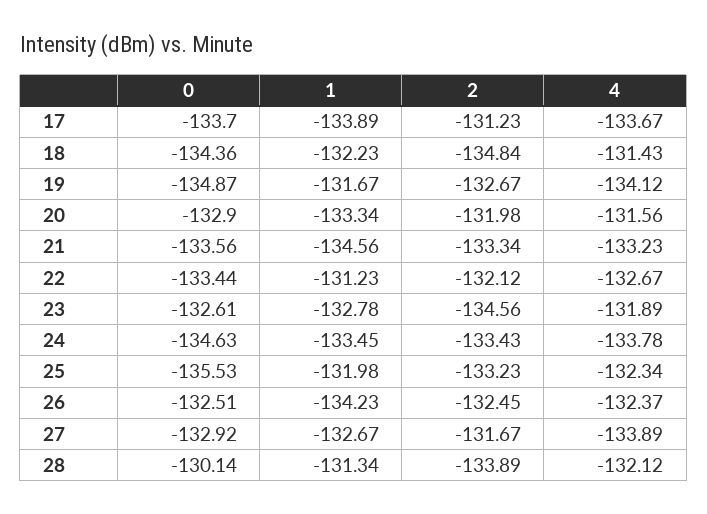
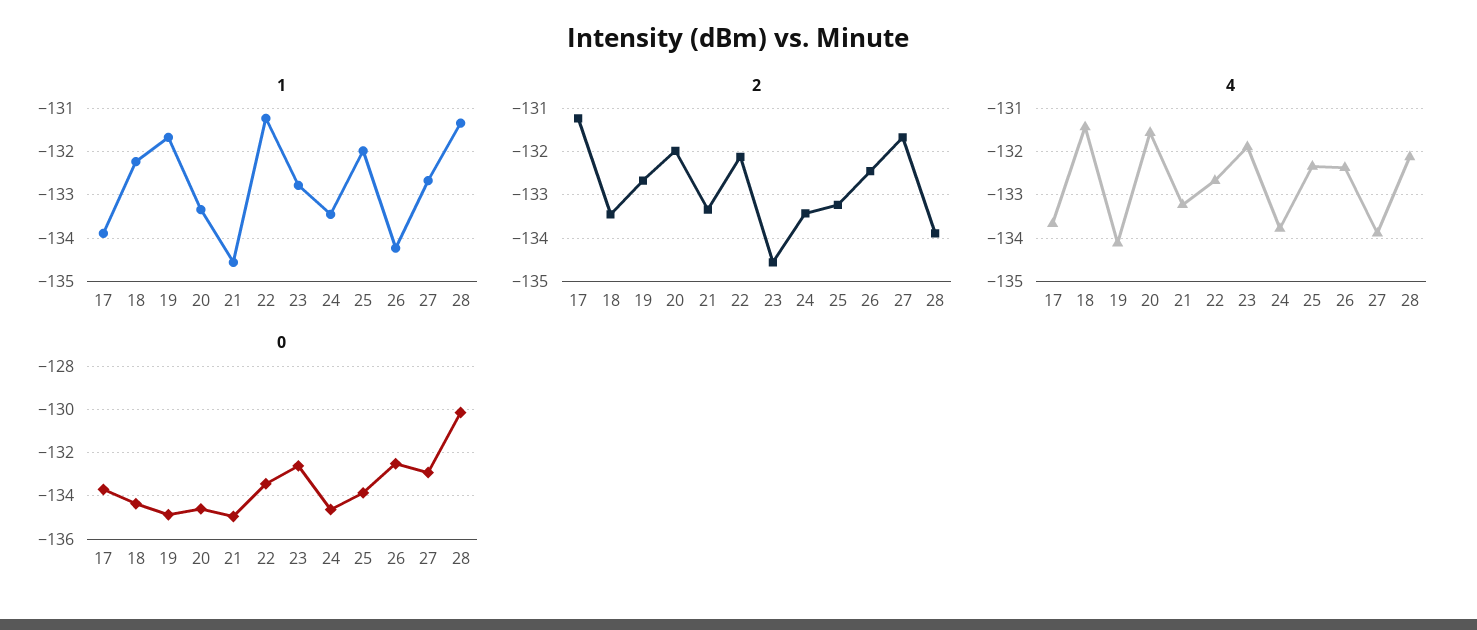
  {
    "0": {
      "17": -133.7,
      "18": -134.36,
      "19": -134.87,
-     "20": -132.9,
+     "20": -134.5,
-     "21": -133.56,
+     "21": -135,
      "22": -133.44,
      "23": -132.61,
      "24": -134.63,
-     "25": -135.53,
+     "25": -134,
      "26": -132.51,
      "27": -132.92,
      "28": -130.14
    },
    "1": {
      "17": -133.89,
      "18": -132.23,
      "19": -131.67,
      "20": -133.34,
      "21": -134.56,
      "22": -131.23,
      "23": -132.78,
      "24": -133.45,
      "25": -131.98,
      "26": -134.23,
      "27": -132.67,
      "28": -131.34
    },
    "2": {
      "17": -131.23,
-     "18": -134.84,
+     "18": -133.4,
      "19": -132.67,
      "20": -131.98,
      "21": -133.34,
      "22": -132.12,
      "23": -134.56,
      "24": -133.43,
      "25": -133.23,
      "26": -132.45,
      "27": -131.67,
      "28": -133.89
    },
    "4": {
      "17": -133.67,
      "18": -131.43,
      "19": -134.12,
      "20": -131.56,
      "21": -133.23,
      "22": -132.67,
      "23": -131.89,
      "24": -133.78,
      "25": -132.34,
      "26": -132.37,
      "27": -133.89,
      "28": -132.12
    }
  }

